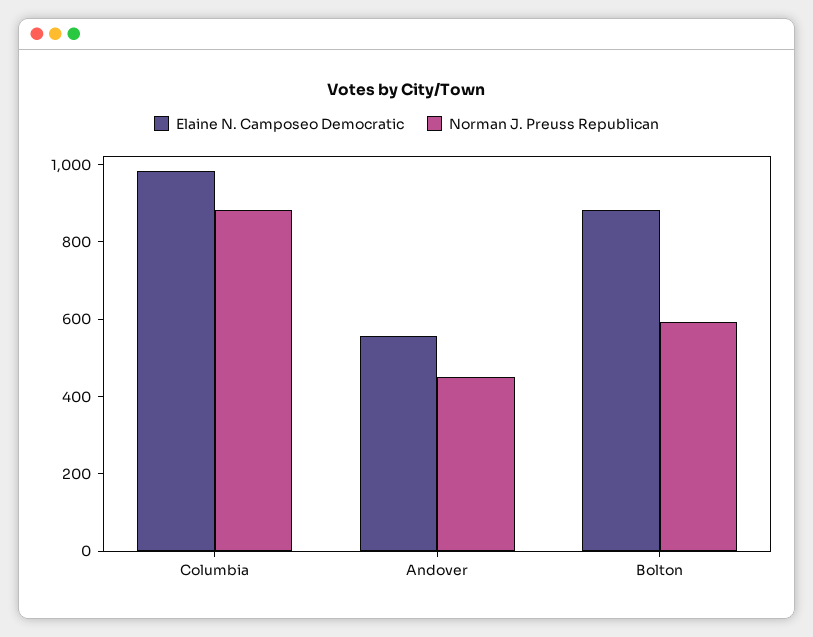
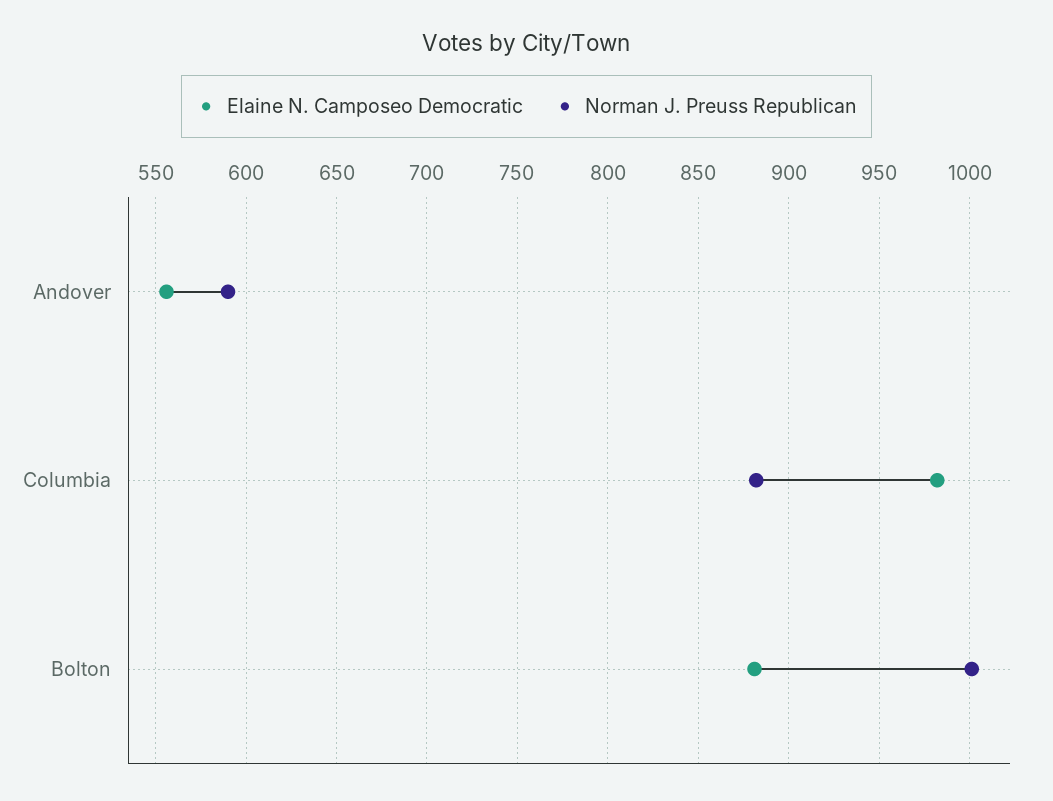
  {
    "Elaine N. Camposeo Democratic": {
      "Columbia": 980,
      "Andover": 555,
      "Bolton": 880
    },
    "Norman J. Preuss Republican": {
      "Columbia": 880,
-     "Andover": 450,
+     "Andover": 590,
-     "Bolton": 600
+     "Bolton": 1000
    }
  }

